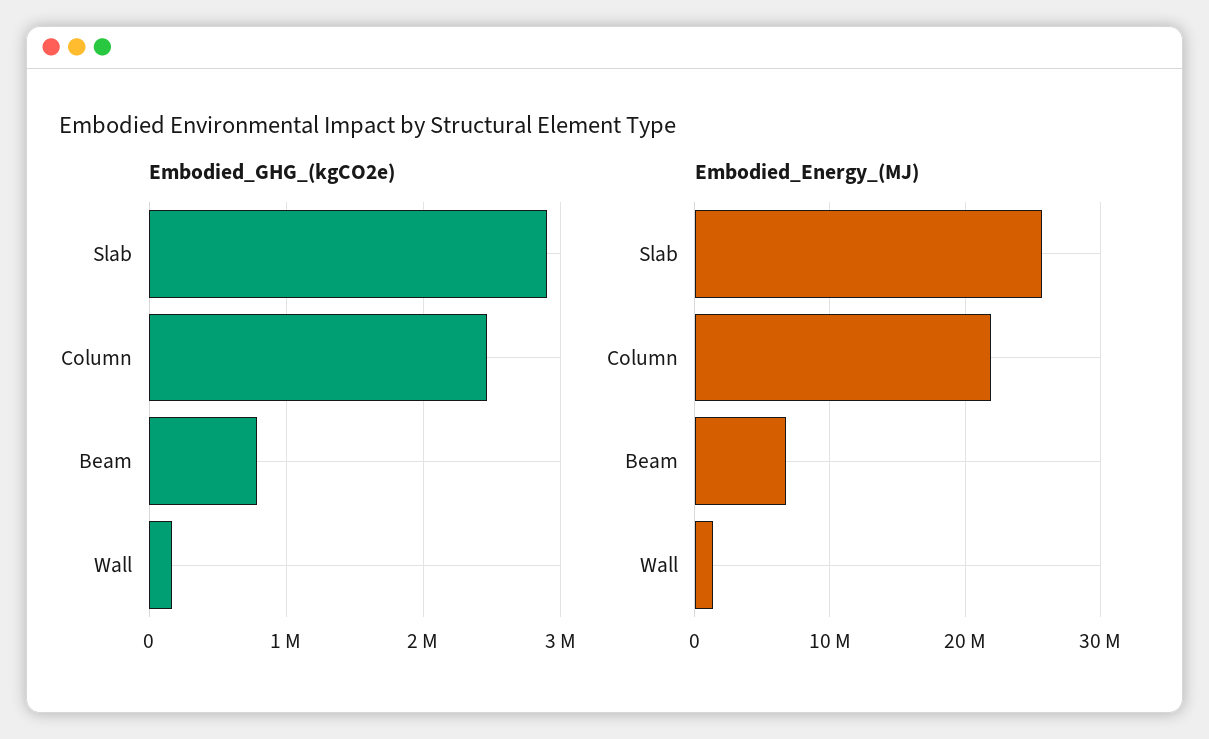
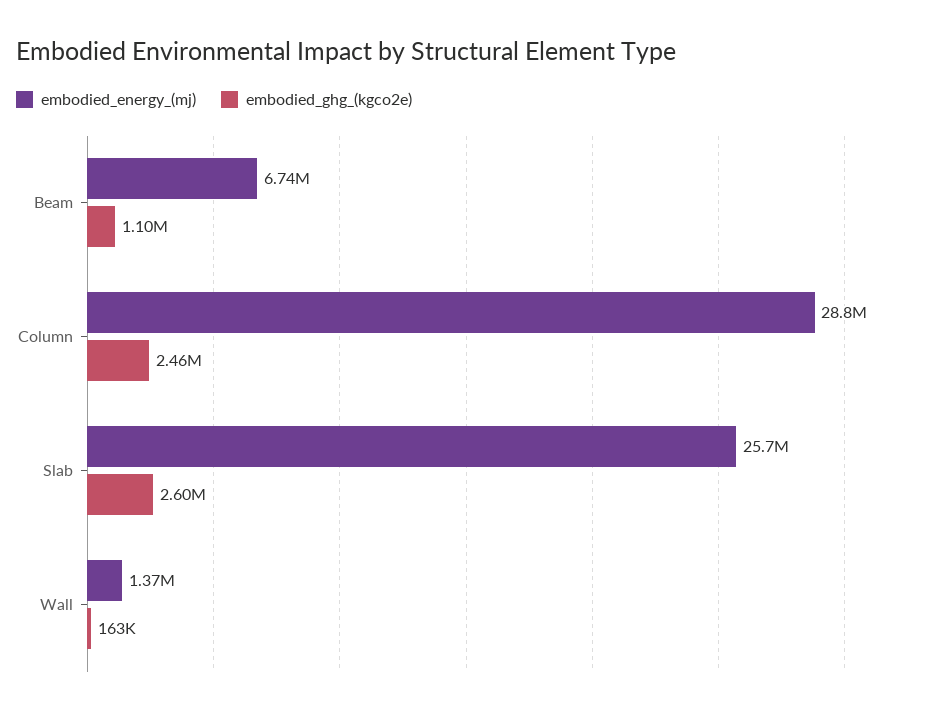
  {
    "Embodied_GHG_(kgCO2e)": {
-     "Slab": 2900000,
+     "Slab": 2600000,
      "Column": 2460000,
-     "Beam": 800000,
+     "Beam": 1100000,
      "Wall": 163000
    },
    "Embodied_Energy_(MJ)": {
      "Slab": 25700000,
-     "Column": 22000000,
+     "Column": 28800000,
      "Beam": 6740000,
      "Wall": 1370000
    }
  }

